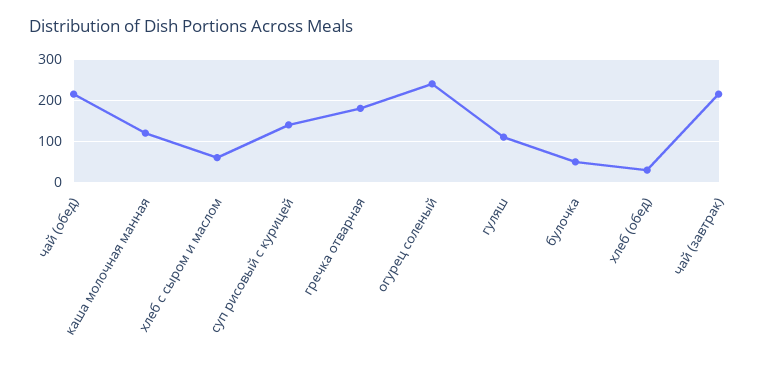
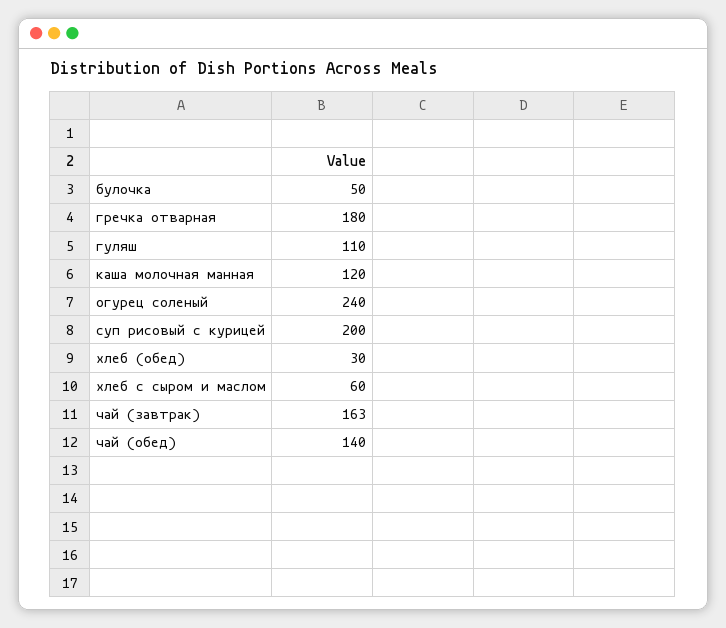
  {
-   "чай (обед)": 220,
+   "чай (обед)": 140,
    "каша молочная манная": 120,
    "хлеб с сыром и маслом": 60,
-   "суп рисовый с курицей": 140,
+   "суп рисовый с курицей": 200,
    "гречка отварная": 180,
    "огурец соленый": 240,
    "гуляш": 110,
    "булочка": 50,
    "хлеб (обед)": 30,
-   "чай (завтрак)": 220
+   "чай (завтрак)": 163
  }

